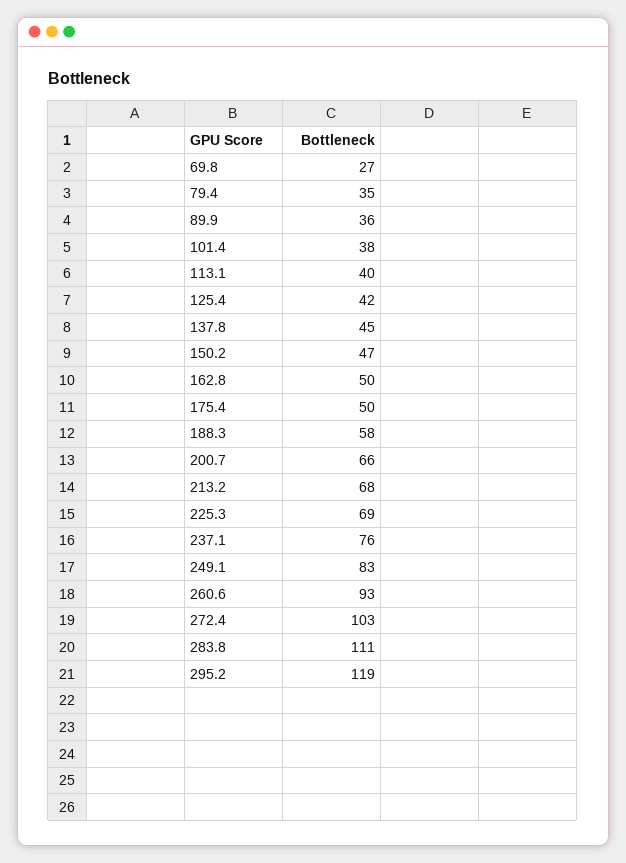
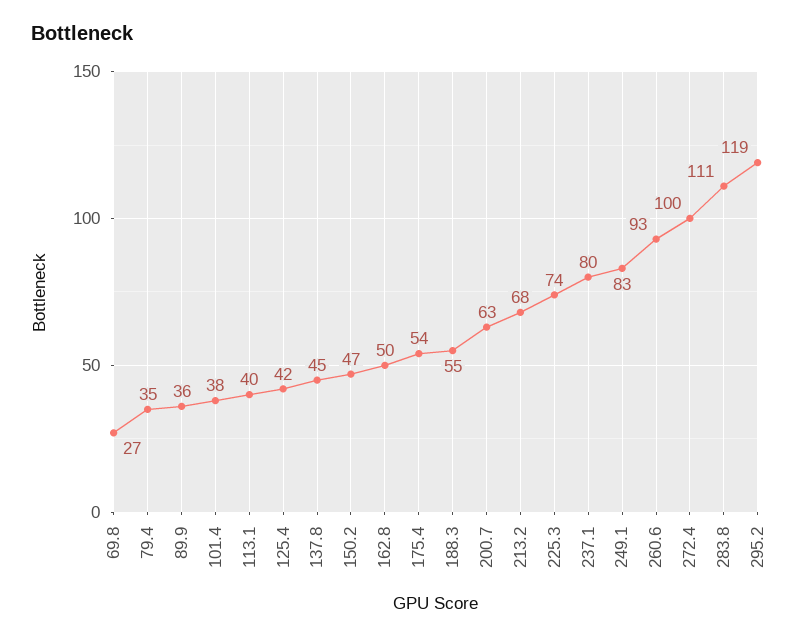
  {
    "69.8": 27,
    "79.4": 35,
    "89.9": 36,
    "101.4": 38,
    "113.1": 40,
    "125.4": 42,
    "137.8": 45,
    "150.2": 47,
    "162.8": 50,
-   "175.4": 50,
+   "175.4": 54,
-   "188.3": 58,
+   "188.3": 55,
-   "200.7": 66,
+   "200.7": 63,
    "213.2": 68,
-   "225.3": 69,
+   "225.3": 74,
-   "237.1": 76,
+   "237.1": 80,
    "249.1": 83,
    "260.6": 93,
-   "272.4": 103,
+   "272.4": 100,
    "283.8": 111,
    "295.2": 119
  }

